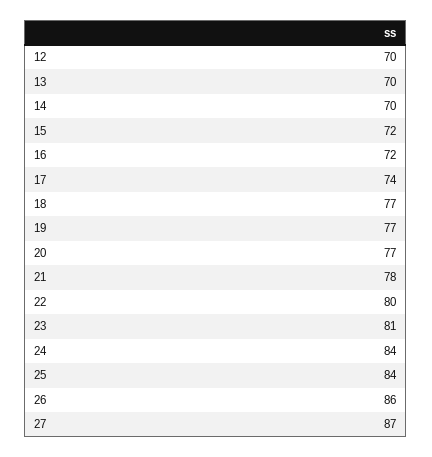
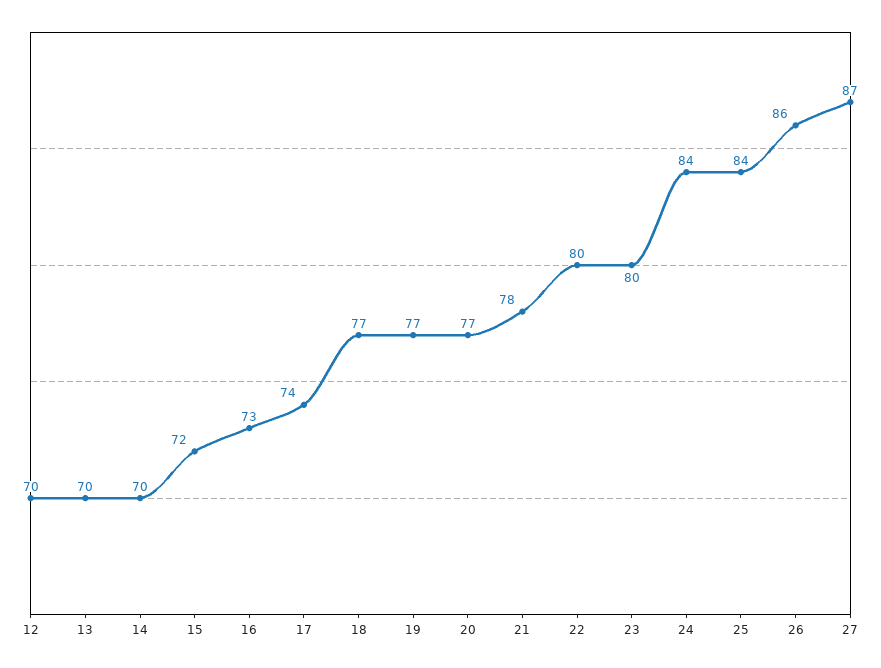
  {
    "12": 70,
    "13": 70,
    "14": 70,
    "15": 72,
-   "16": 72,
+   "16": 73,
    "17": 74,
    "18": 77,
    "19": 77,
    "20": 77,
    "21": 78,
    "22": 80,
-   "23": 81,
+   "23": 80,
    "24": 84,
    "25": 84,
    "26": 86,
    "27": 87
  }

